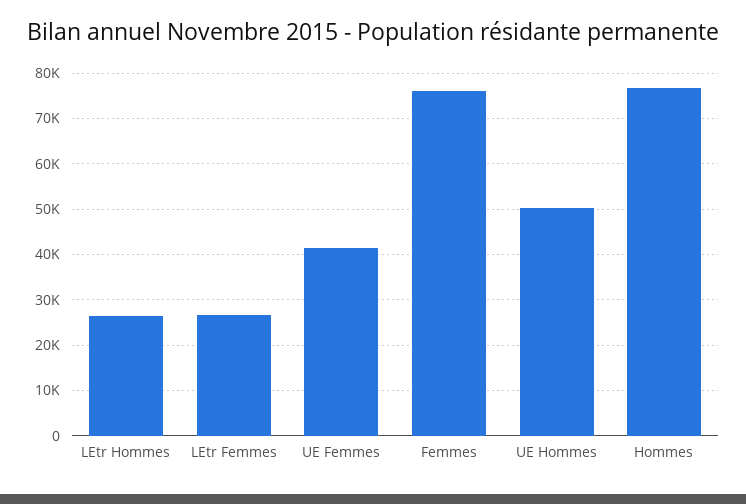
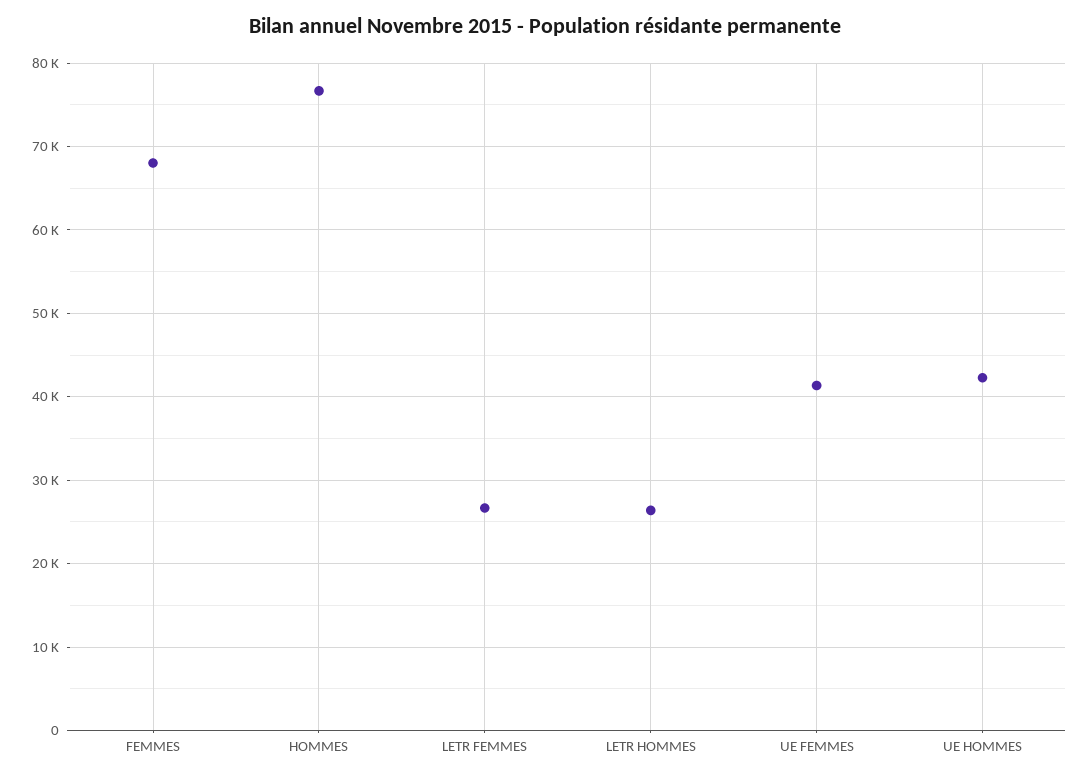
  {
    "LEtr Hommes": 26000,
    "LEtr Femmes": 27000,
    "UE Femmes": 41000,
-   "Femmes": 76000,
+   "Femmes": 68000,
-   "UE Hommes": 50000,
+   "UE Hommes": 42000,
    "Hommes": 77000
  }

